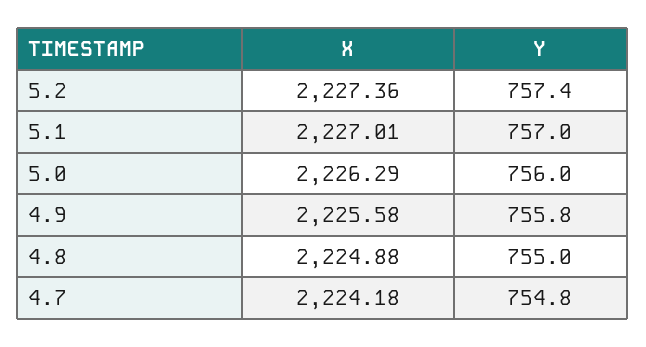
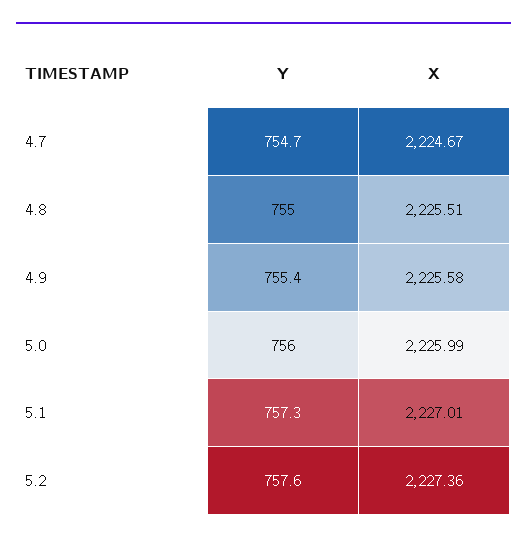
  {
    "X": {
      "5.2": 2227.36,
      "5.1": 2227.01,
-     "5.0": 2226.29,
+     "5.0": 2225.99,
      "4.9": 2225.58,
-     "4.8": 2224.88,
+     "4.8": 2225.51,
-     "4.7": 2224.18
+     "4.7": 2224.67
    },
    "Y": {
-     "5.2": 757.4,
+     "5.2": 757.6,
-     "5.1": 757,
+     "5.1": 757.3,
      "5.0": 756,
-     "4.9": 755.8,
+     "4.9": 755.4,
      "4.8": 755,
-     "4.7": 754.8
+     "4.7": 754.7
    }
  }

